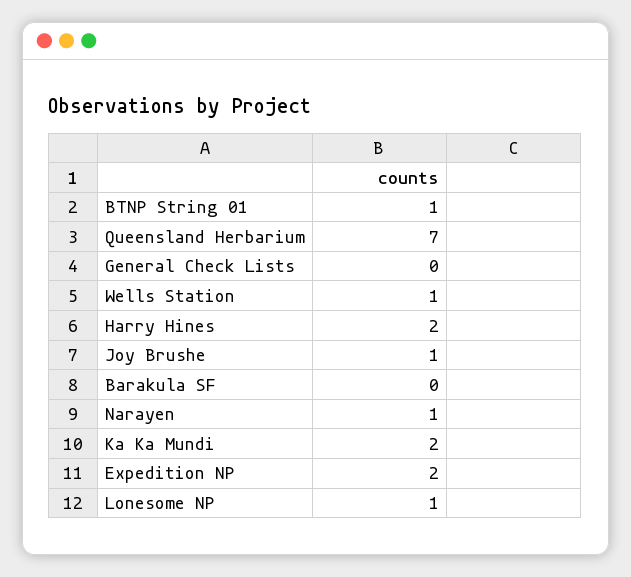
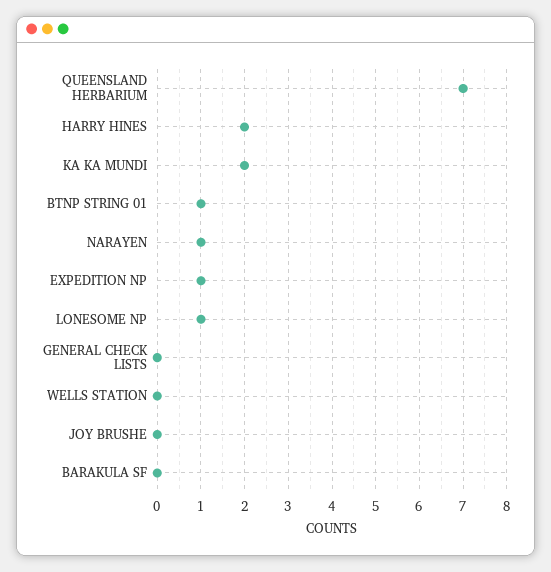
  {
    "BTNP String 01": 1,
    "Queensland Herbarium": 7,
    "General Check Lists": 0,
-   "Wells Station": 1,
+   "Wells Station": 0,
    "Harry Hines": 2,
-   "Joy Brushe": 1,
+   "Joy Brushe": 0,
    "Barakula SF": 0,
    "Narayen": 1,
    "Ka Ka Mundi": 2,
-   "Expedition NP": 2,
+   "Expedition NP": 1,
    "Lonesome NP": 1
  }

